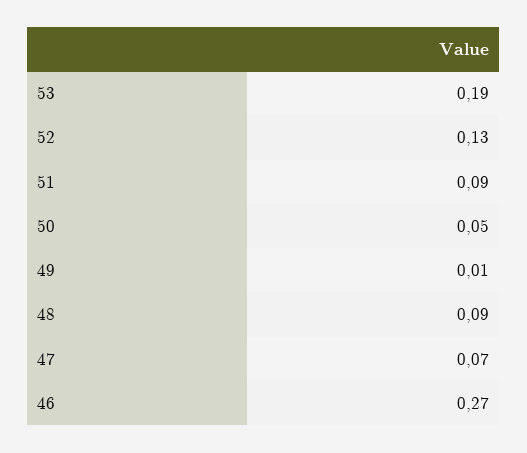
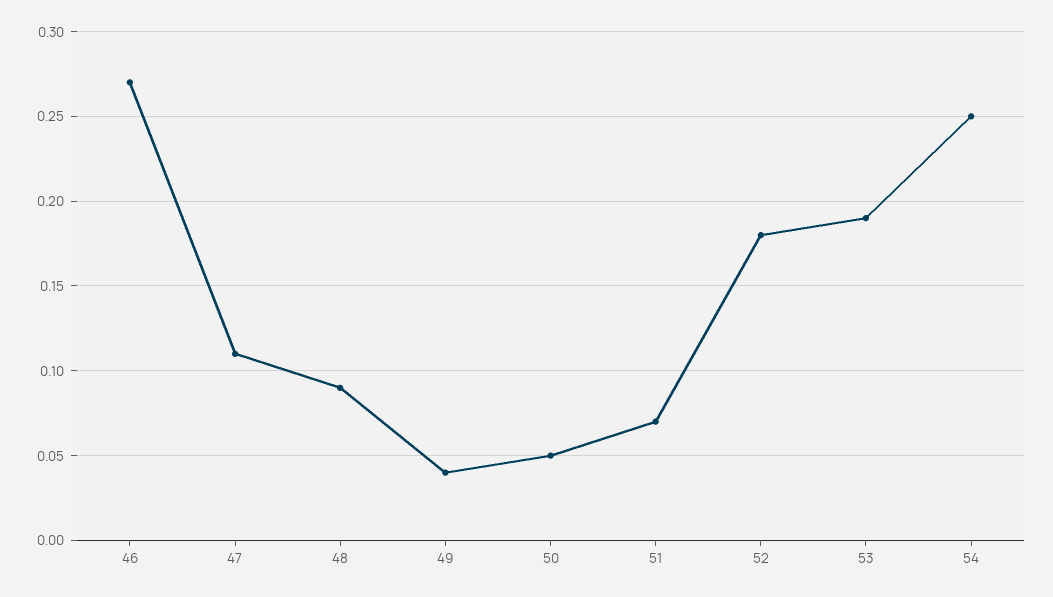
  {
    "53": 0.19,
-   "52": 0.13,
+   "52": 0.18,
-   "51": 0.09,
+   "51": 0.07,
    "50": 0.05,
-   "49": 0.01,
+   "49": 0.04,
    "48": 0.09,
-   "47": 0.07,
+   "47": 0.11,
-   "46": 0.27
+   "46": 0.27,
+   "54": 0.25
  }

